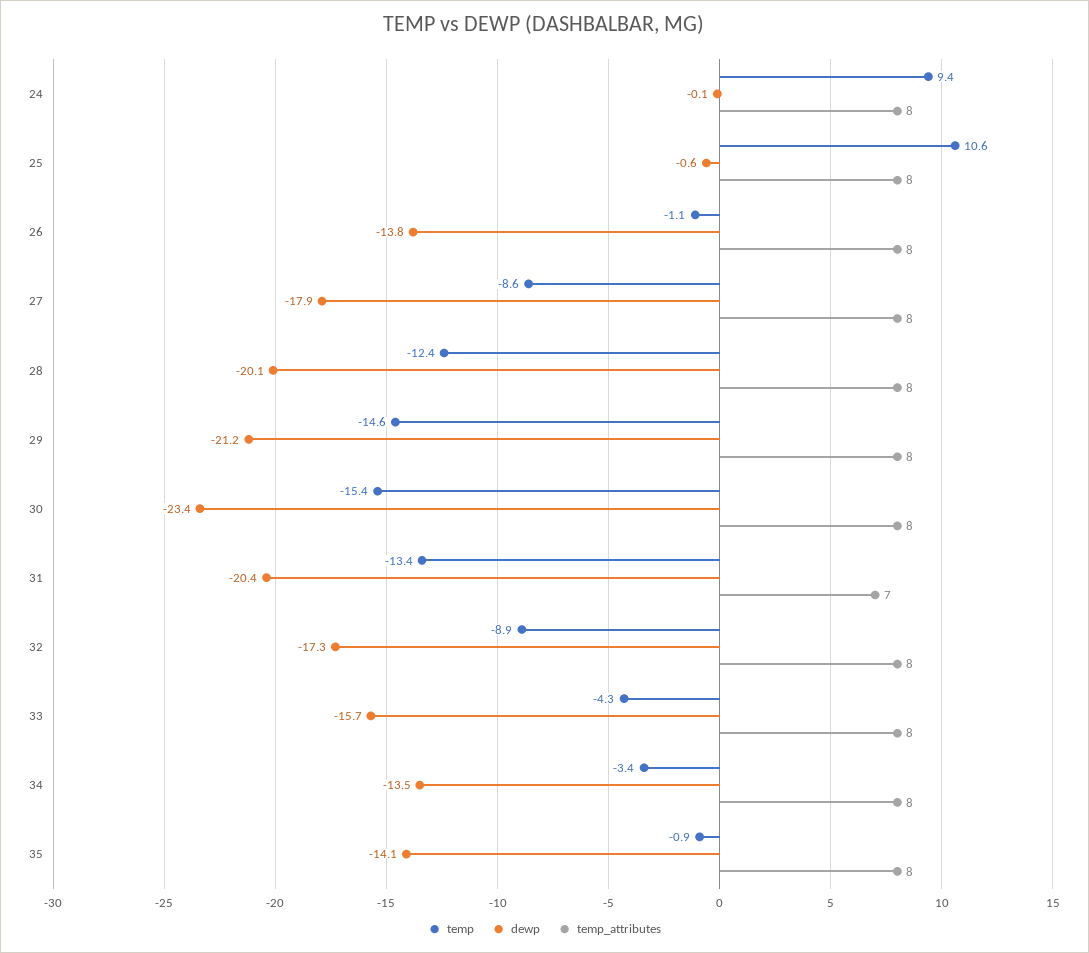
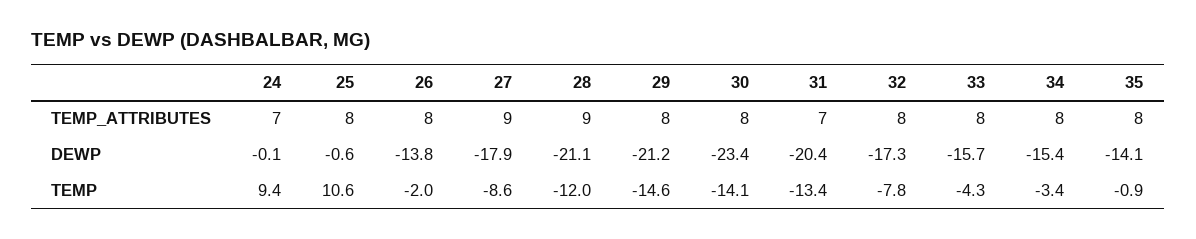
  {
    "temp": {
      "24": 9.4,
      "25": 10.6,
-     "26": -1.1,
+     "26": -2,
      "27": -8.6,
-     "28": -12.4,
+     "28": -12,
      "29": -14.6,
-     "30": -15.4,
+     "30": -14.1,
      "31": -13.4,
-     "32": -8.9,
+     "32": -7.8,
      "33": -4.3,
      "34": -3.4,
      "35": -0.9
    },
    "dewp": {
      "24": -0.1,
      "25": -0.6,
      "26": -13.8,
      "27": -17.9,
-     "28": -20.1,
+     "28": -21.1,
      "29": -21.2,
      "30": -23.4,
      "31": -20.4,
      "32": -17.3,
      "33": -15.7,
-     "34": -13.5,
+     "34": -15.4,
      "35": -14.1
    },
    "temp_attributes": {
-     "24": 8,
+     "24": 7,
      "25": 8,
      "26": 8,
-     "27": 8,
+     "27": 9,
-     "28": 8,
+     "28": 9,
      "29": 8,
      "30": 8,
      "31": 7,
      "32": 8,
      "33": 8,
      "34": 8,
      "35": 8
    }
  }

